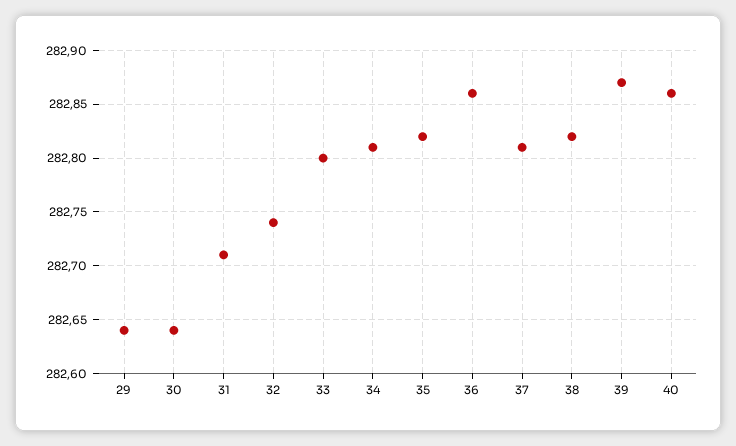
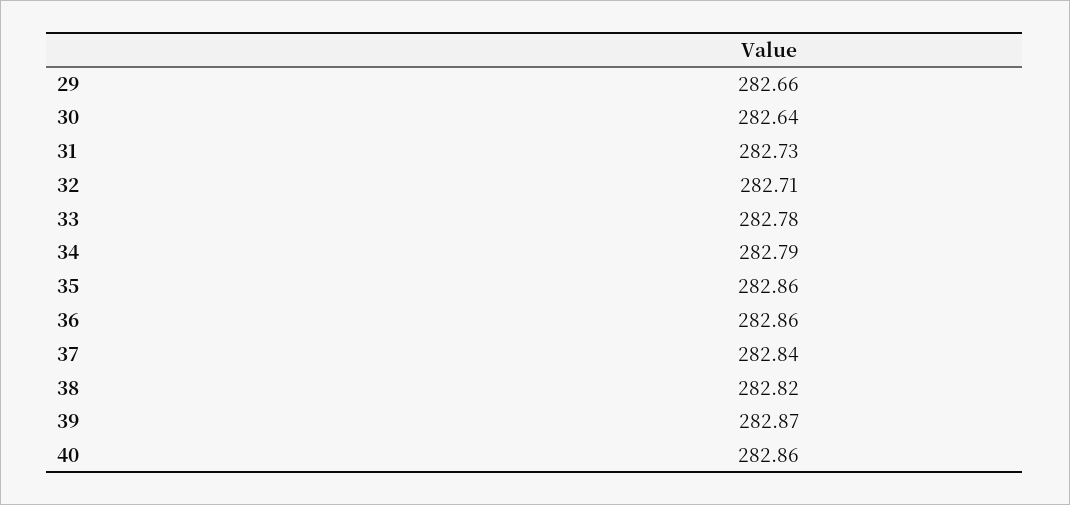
  {
-   "29": 282.64,
+   "29": 282.66,
    "30": 282.64,
-   "31": 282.71,
+   "31": 282.73,
-   "32": 282.74,
+   "32": 282.71,
-   "33": 282.8,
+   "33": 282.78,
-   "34": 282.81,
+   "34": 282.79,
-   "35": 282.82,
+   "35": 282.86,
    "36": 282.86,
-   "37": 282.81,
+   "37": 282.84,
    "38": 282.82,
    "39": 282.87,
    "40": 282.86
  }

